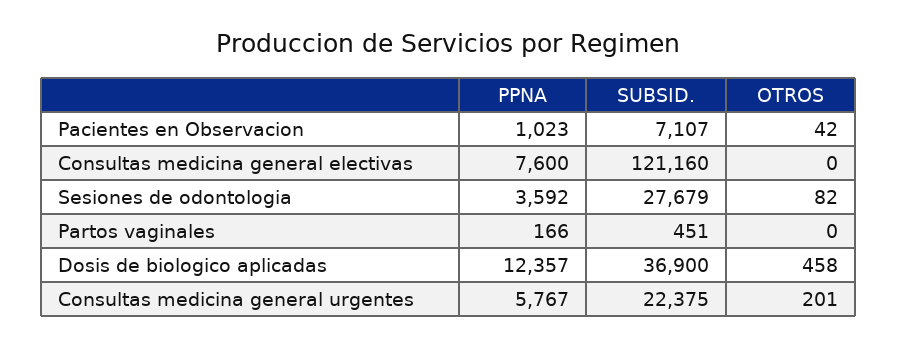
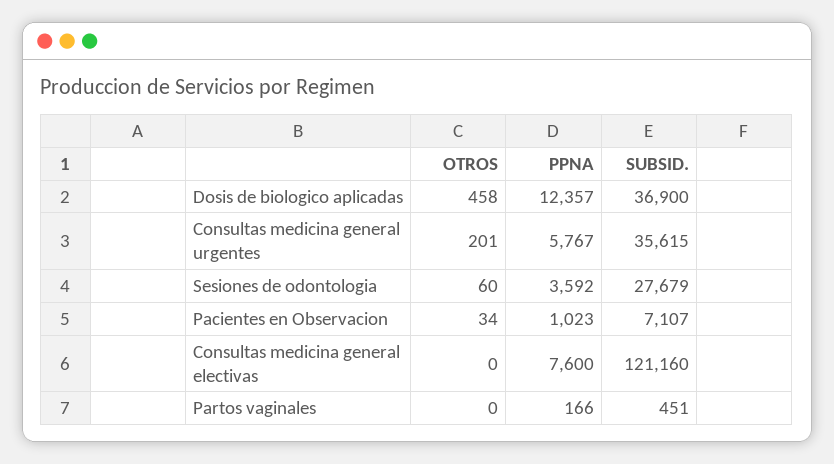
  {
    "PPNA": {
      "Pacientes en Observacion": 1023,
      "Consultas medicina general electivas": 7600,
      "Sesiones de odontologia": 3592,
      "Partos vaginales": 166,
      "Dosis de biologico aplicadas": 12357,
      "Consultas medicina general urgentes": 5767
    },
    "SUBSID.": {
      "Pacientes en Observacion": 7107,
      "Consultas medicina general electivas": 121160,
      "Sesiones de odontologia": 27679,
      "Partos vaginales": 451,
      "Dosis de biologico aplicadas": 36900,
-     "Consultas medicina general urgentes": 22375
+     "Consultas medicina general urgentes": 35615
    },
    "OTROS": {
-     "Pacientes en Observacion": 42,
+     "Pacientes en Observacion": 34,
      "Consultas medicina general electivas": 0,
-     "Sesiones de odontologia": 82,
+     "Sesiones de odontologia": 60,
      "Partos vaginales": 0,
      "Dosis de biologico aplicadas": 458,
      "Consultas medicina general urgentes": 201
    }
  }

